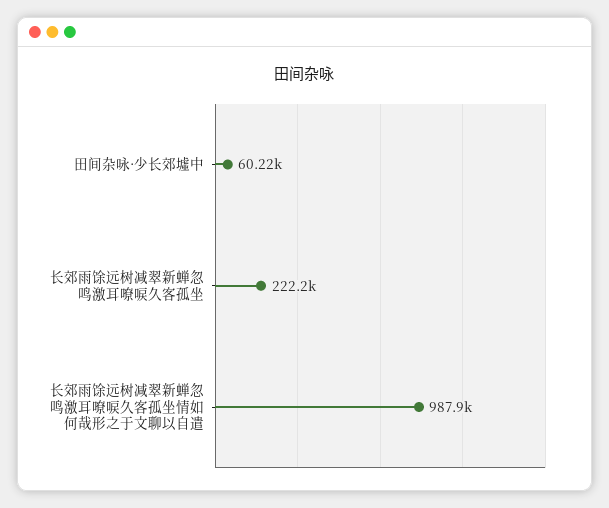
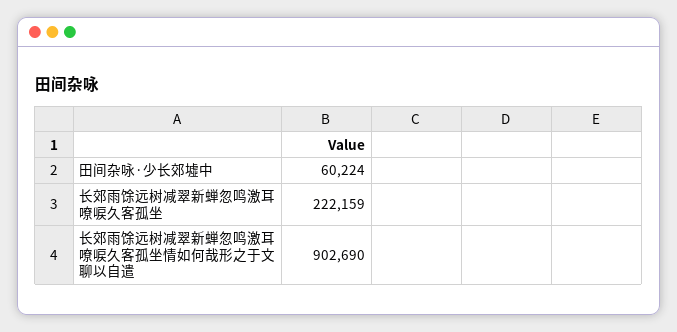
  {
    "田间杂咏·少长郊墟中": 60224,
    "长郊雨馀远树减翠新蝉忽鸣激耳嘹唳久客孤坐": 222159,
-   "长郊雨馀远树减翠新蝉忽鸣激耳嘹唳久客孤坐情如何哉形之于文聊以自遣": 987900
+   "长郊雨馀远树减翠新蝉忽鸣激耳嘹唳久客孤坐情如何哉形之于文聊以自遣": 902690
  }

